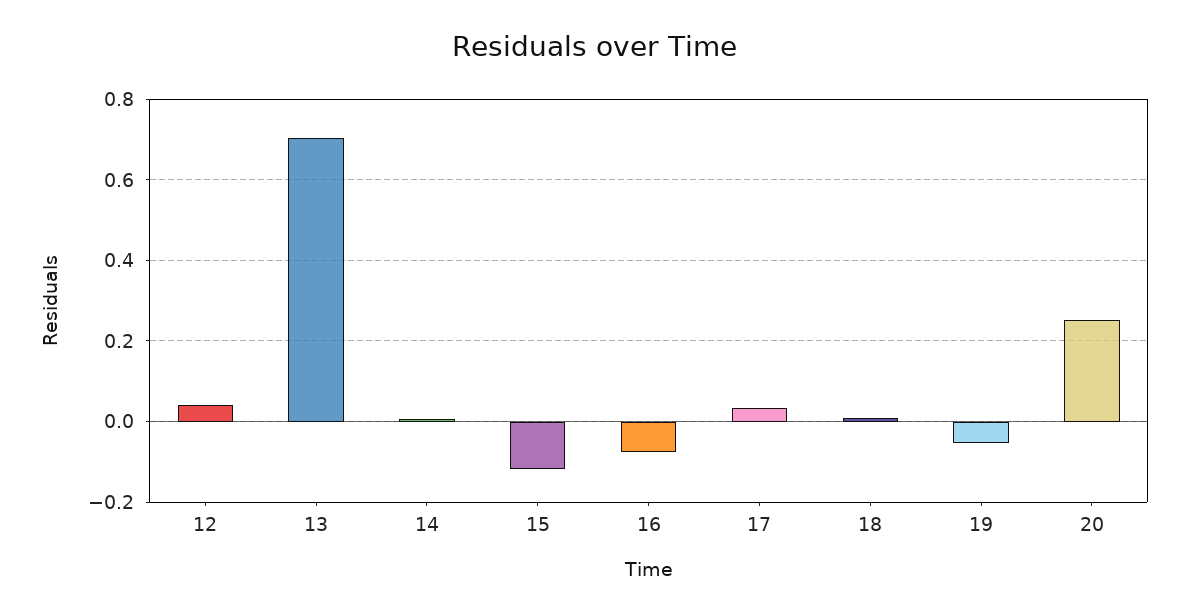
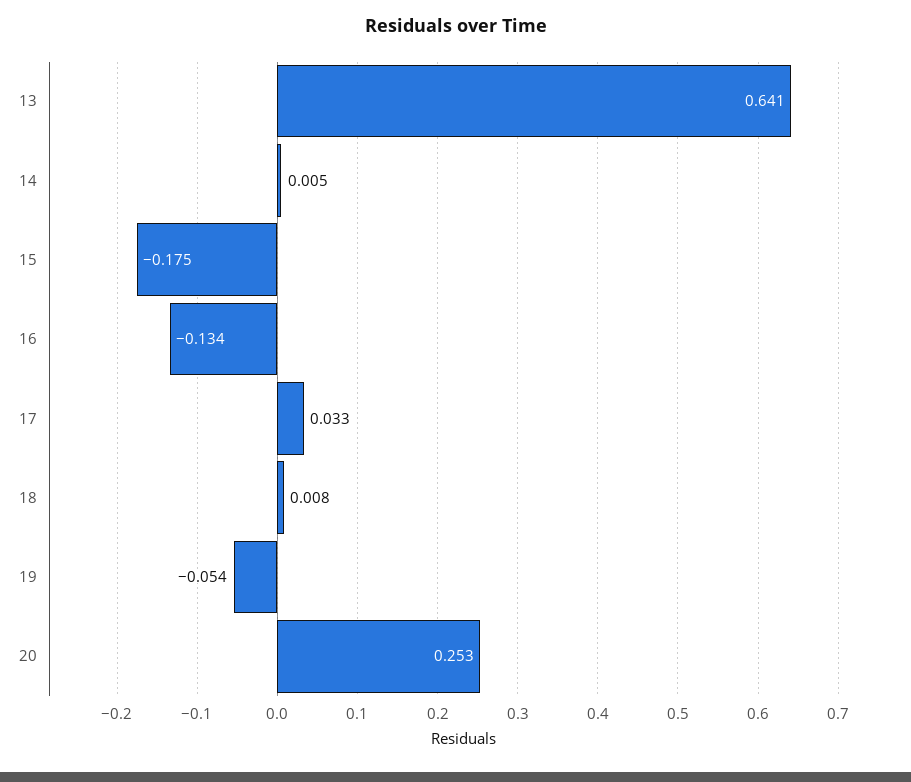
  {
-   "12": 0.04,
-   "13": 0.7,
+   "13": 0.641,
    "14": 0.005,
-   "15": -0.12,
+   "15": -0.175,
-   "16": -0.08,
+   "16": -0.134,
    "17": 0.033,
    "18": 0.008,
    "19": -0.054,
    "20": 0.253
  }

